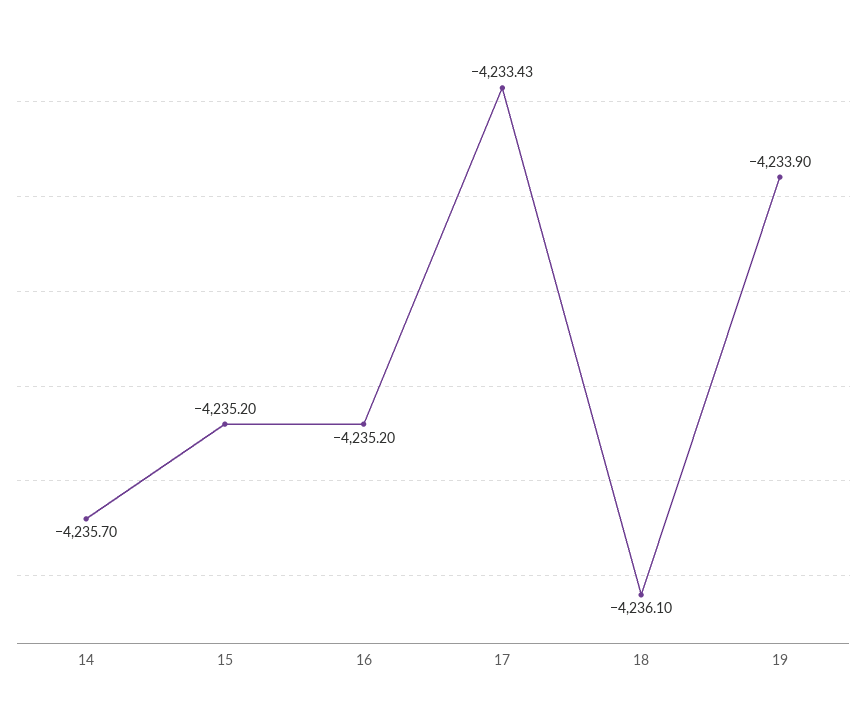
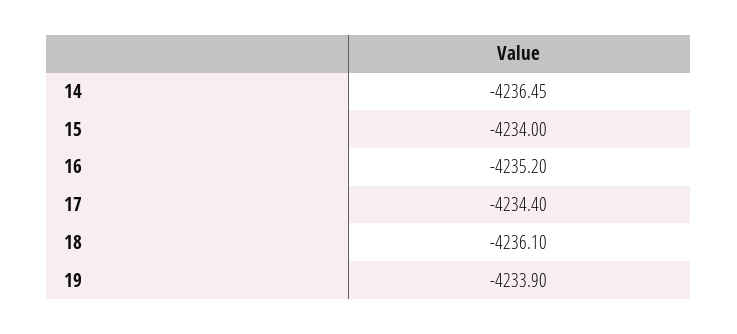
  {
-   "14": -4235.7,
+   "14": -4236.45,
-   "15": -4235.2,
+   "15": -4234,
    "16": -4235.2,
-   "17": -4233.43,
+   "17": -4234.4,
    "18": -4236.1,
    "19": -4233.9
  }

